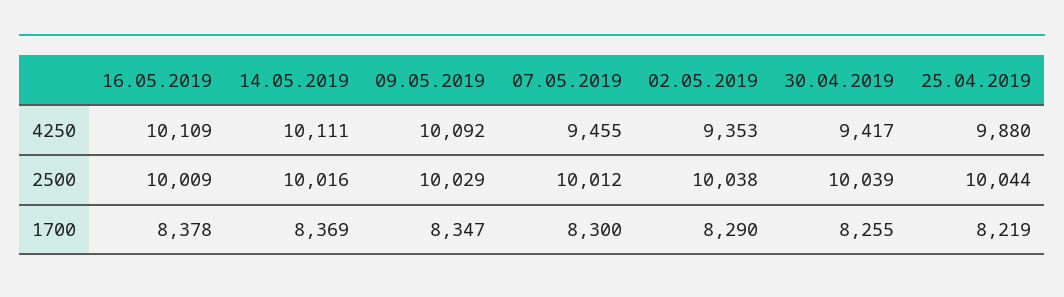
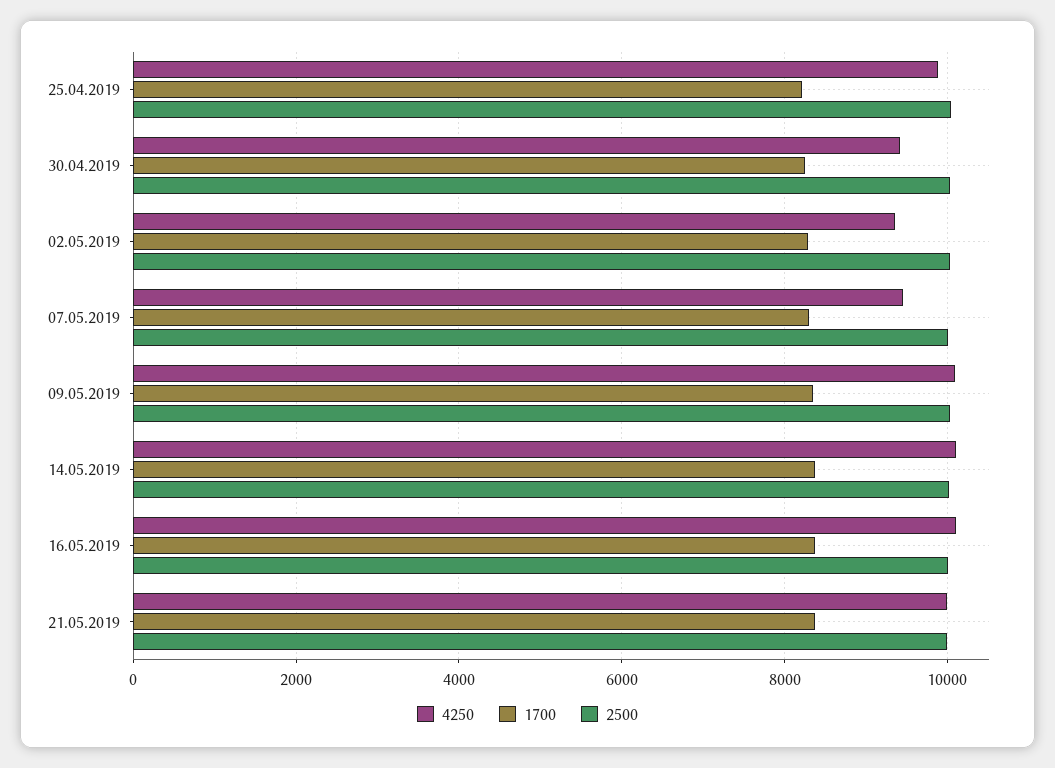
  {
    "4250": {
      "16.05.2019": 10109,
      "14.05.2019": 10111,
      "09.05.2019": 10092,
      "07.05.2019": 9455,
      "02.05.2019": 9353,
      "30.04.2019": 9417,
-     "25.04.2019": 9880
+     "25.04.2019": 9880,
+     "21.05.2019": 10000
    },
    "2500": {
      "16.05.2019": 10009,
      "14.05.2019": 10016,
      "09.05.2019": 10029,
      "07.05.2019": 10012,
      "02.05.2019": 10038,
      "30.04.2019": 10039,
-     "25.04.2019": 10044
+     "25.04.2019": 10044,
+     "21.05.2019": 10000
    },
    "1700": {
      "16.05.2019": 8378,
      "14.05.2019": 8369,
      "09.05.2019": 8347,
      "07.05.2019": 8300,
      "02.05.2019": 8290,
      "30.04.2019": 8255,
-     "25.04.2019": 8219
+     "25.04.2019": 8219,
+     "21.05.2019": 8400
    }
  }

